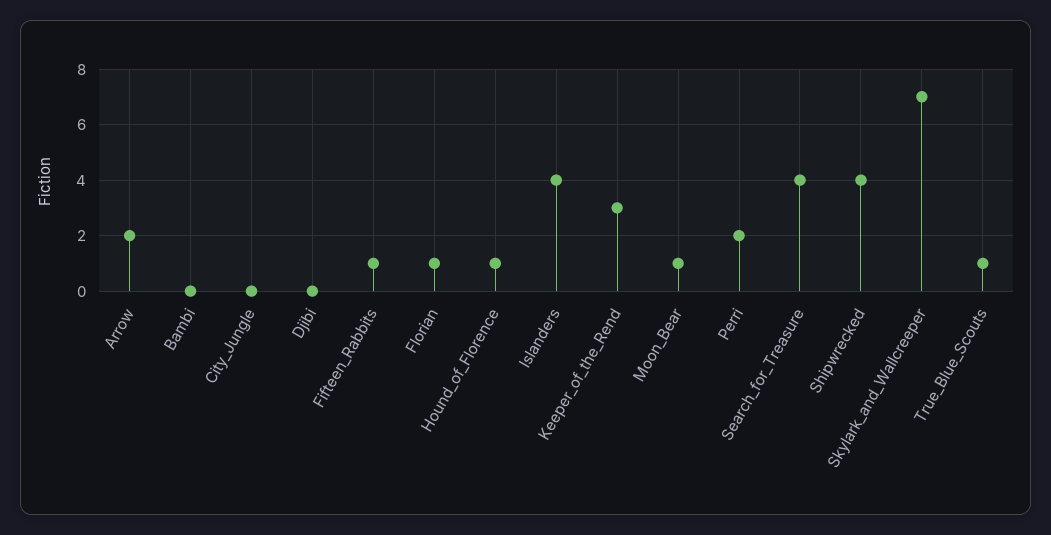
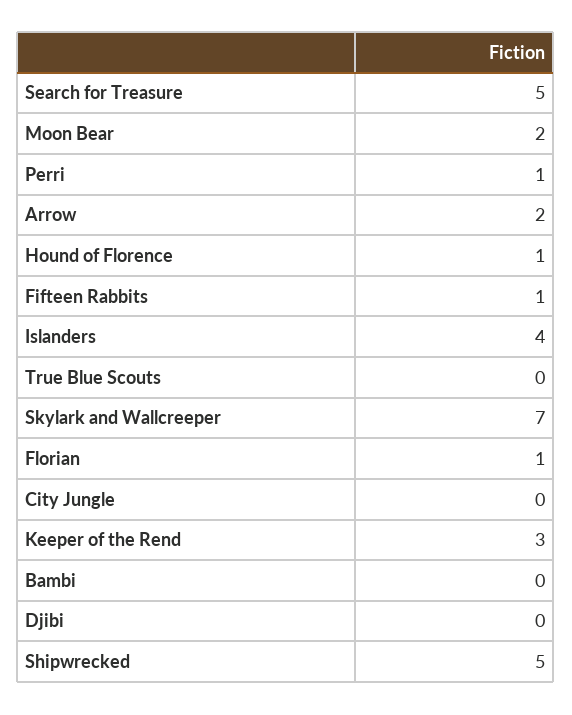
  {
    "Arrow": 2,
    "Bambi": 0,
    "City_Jungle": 0,
    "Djibi": 0,
    "Fifteen_Rabbits": 1,
    "Florian": 1,
    "Hound_of_Florence": 1,
    "Islanders": 4,
    "Keeper_of_the_Rend": 3,
-   "Moon_Bear": 1,
+   "Moon_Bear": 2,
-   "Perri": 2,
+   "Perri": 1,
-   "Search_for_Treasure": 4,
+   "Search_for_Treasure": 5,
-   "Shipwrecked": 4,
+   "Shipwrecked": 5,
    "Skylark_and_Wallcreeper": 7,
-   "True_Blue_Scouts": 1
+   "True_Blue_Scouts": 0
  }

